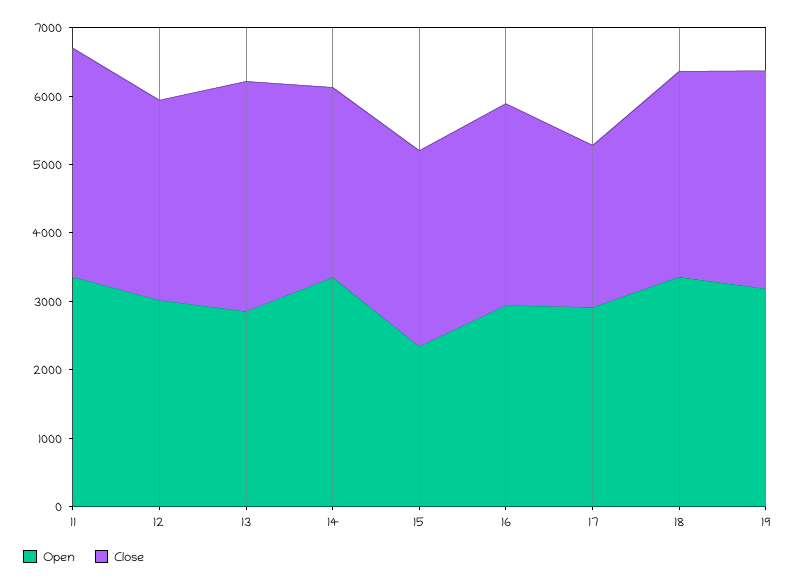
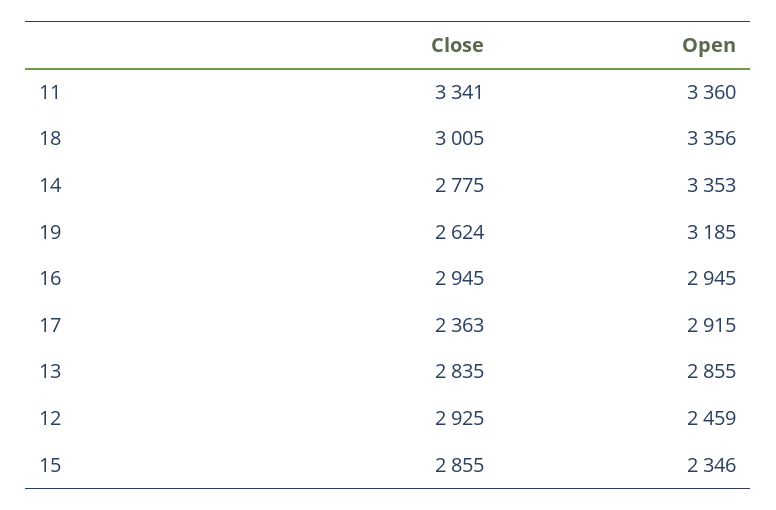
  {
    "Open": {
      "11": 3360,
-     "12": 3000,
+     "12": 2459,
      "13": 2855,
      "14": 3353,
      "15": 2346,
      "16": 2945,
      "17": 2915,
      "18": 3356,
      "19": 3185
    },
    "Close": {
      "11": 3341,
      "12": 2925,
-     "13": 3400,
+     "13": 2835,
      "14": 2775,
      "15": 2855,
      "16": 2945,
      "17": 2363,
      "18": 3005,
-     "19": 3200
+     "19": 2624
    }
  }

